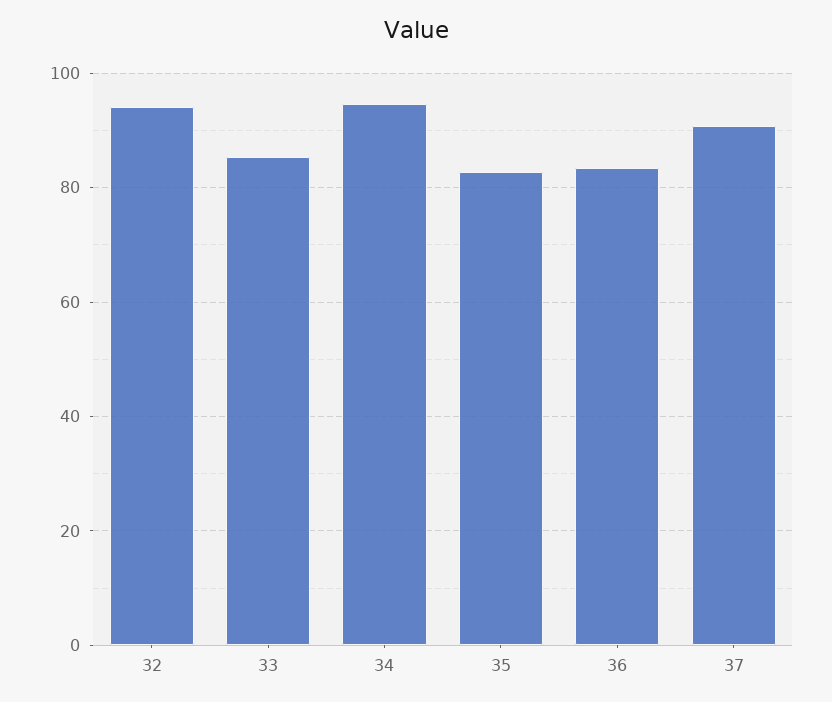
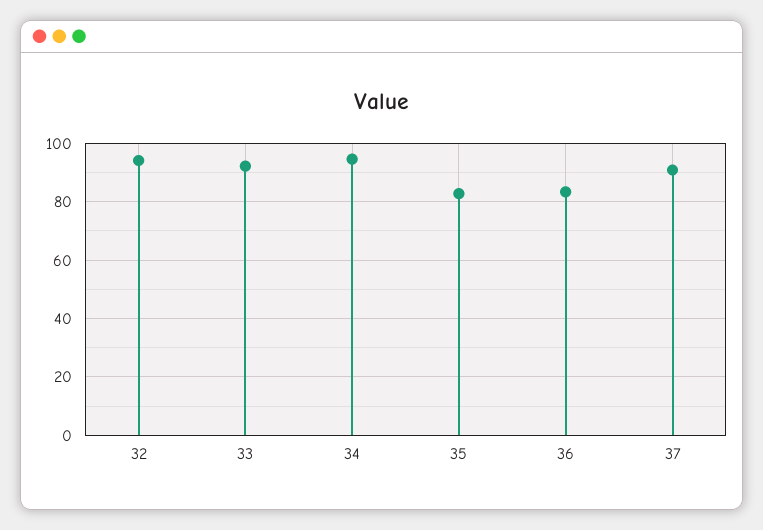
  {
    "32": 94,
-   "33": 86,
+   "33": 92.5,
    "34": 94,
    "35": 82,
    "36": 84,
    "37": 90
  }

